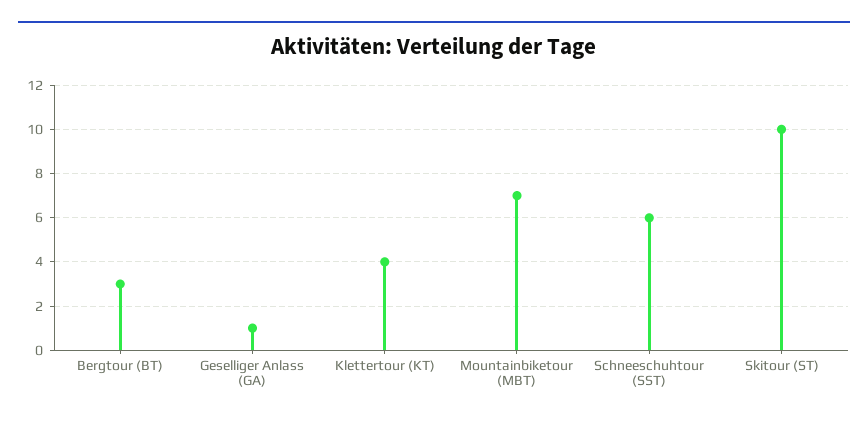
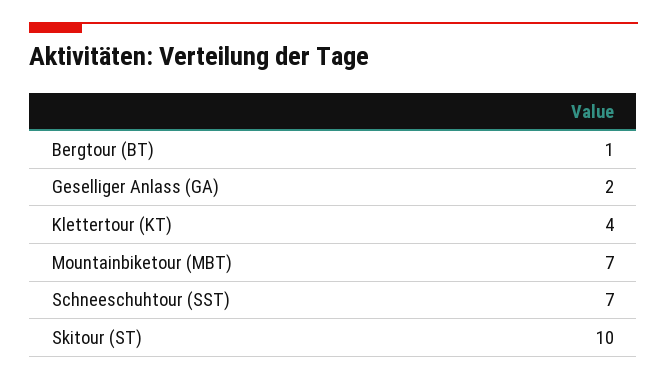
  {
-   "Bergtour (BT)": 3,
+   "Bergtour (BT)": 1,
-   "Geselliger Anlass (GA)": 1,
+   "Geselliger Anlass (GA)": 2,
    "Klettertour (KT)": 4,
    "Mountainbiketour (MBT)": 7,
-   "Schneeschuhtour (SST)": 6,
+   "Schneeschuhtour (SST)": 7,
    "Skitour (ST)": 10
  }

